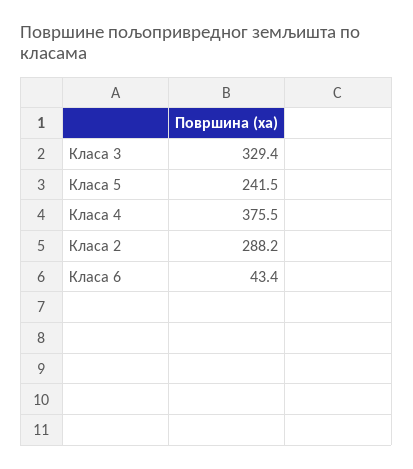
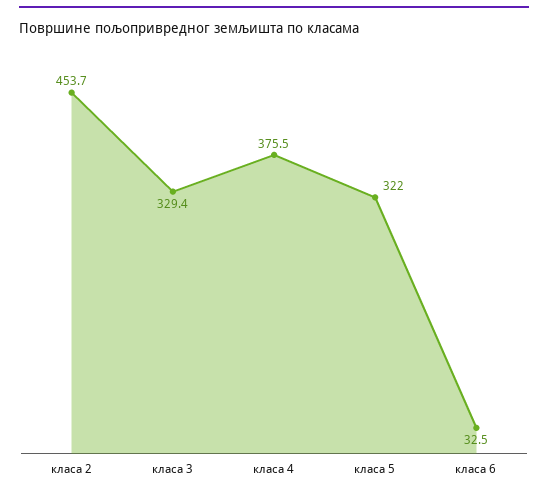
  {
    "Класа 3": 329.4,
-   "Класа 5": 241.5,
+   "Класа 5": 322,
    "Класа 4": 375.5,
-   "Класа 2": 288.2,
+   "Класа 2": 453.7,
-   "Класа 6": 43.4
+   "Класа 6": 32.5
  }

